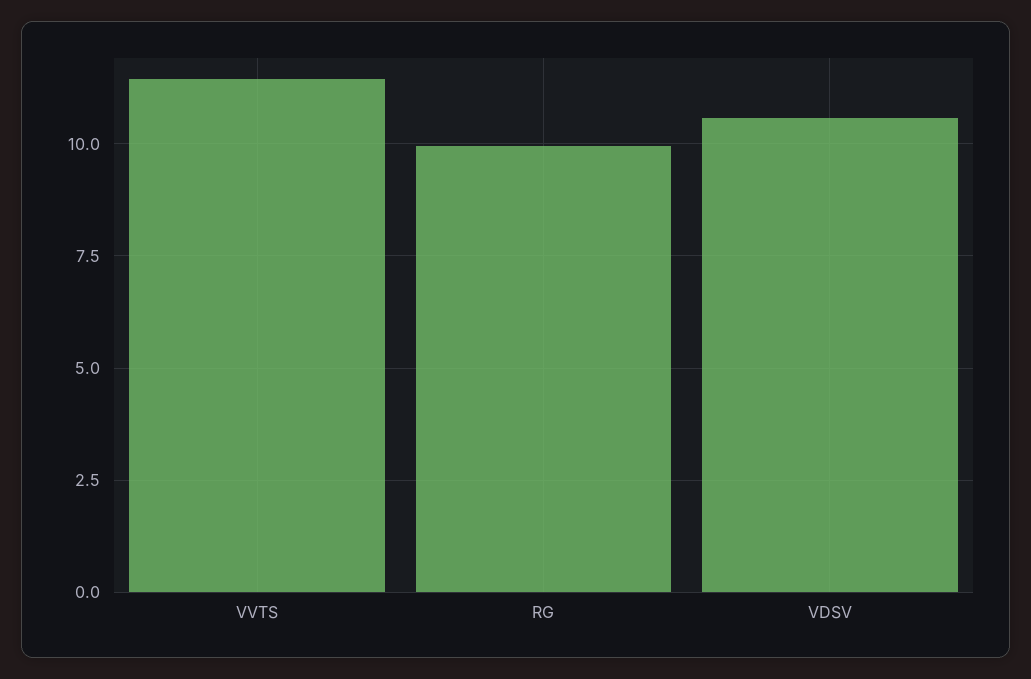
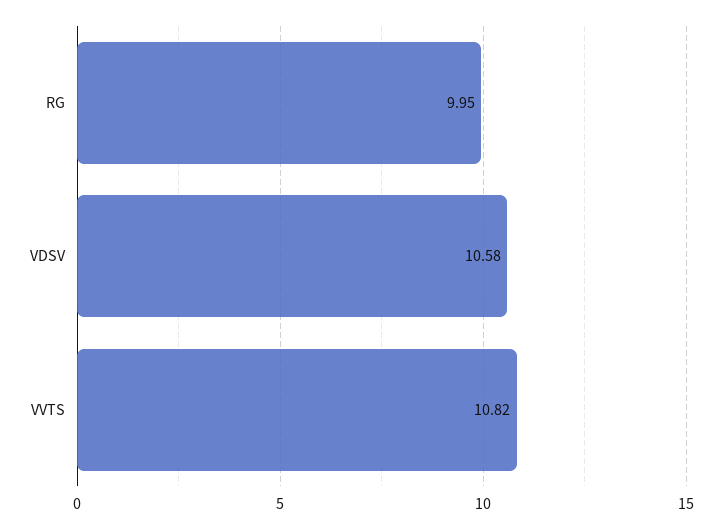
  {
-   "VVTS": 11.5,
+   "VVTS": 10.82,
    "RG": 9.95,
    "VDSV": 10.58
  }

